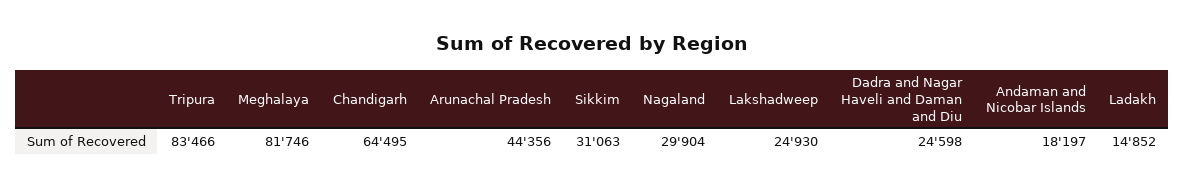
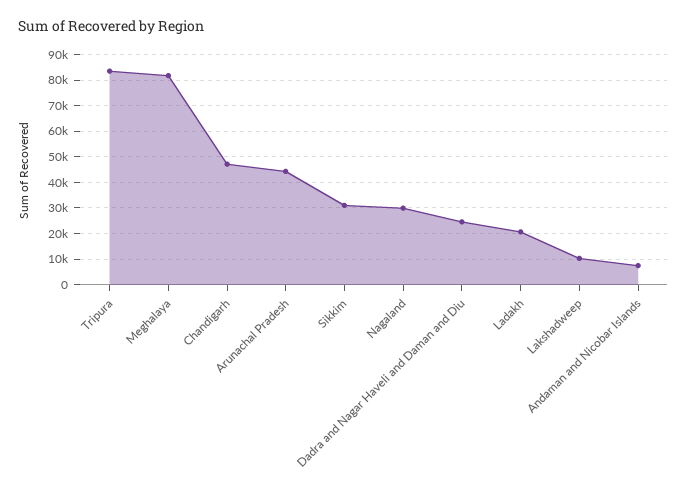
  {
    "Tripura": 83466,
    "Meghalaya": 81746,
-   "Chandigarh": 64495,
+   "Chandigarh": 47500,
    "Arunachal Pradesh": 44356,
    "Sikkim": 31063,
    "Nagaland": 29904,
-   "Lakshadweep": 24930,
+   "Lakshadweep": 10000,
    "Dadra and Nagar Haveli and Daman and Diu": 24598,
-   "Andaman and Nicobar Islands": 18197,
+   "Andaman and Nicobar Islands": 7500,
-   "Ladakh": 14852
+   "Ladakh": 20000
  }

